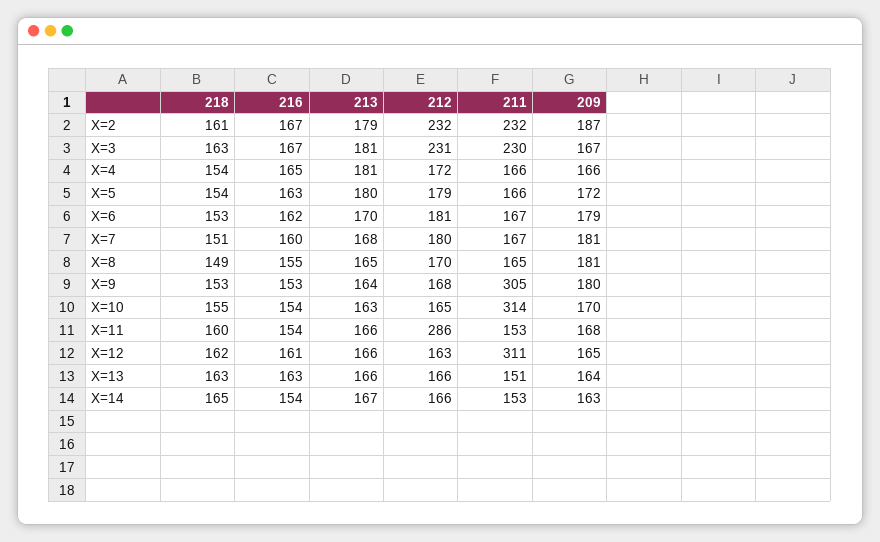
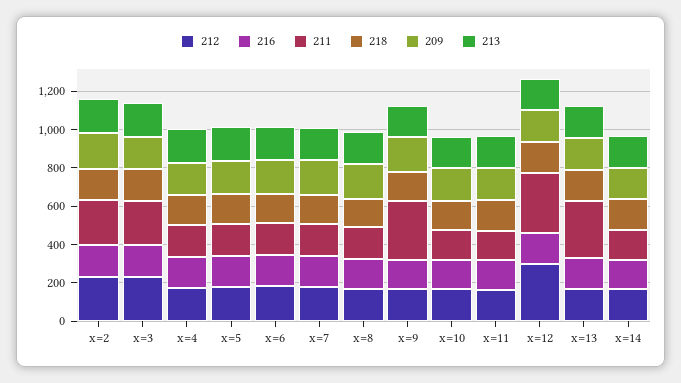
  {
    "218": {
      "X=2": 161,
      "X=3": 163,
      "X=4": 154,
      "X=5": 154,
      "X=6": 153,
      "X=7": 151,
      "X=8": 149,
      "X=9": 153,
      "X=10": 155,
      "X=11": 160,
      "X=12": 162,
      "X=13": 163,
      "X=14": 165
    },
    "216": {
      "X=2": 167,
      "X=3": 167,
      "X=4": 165,
      "X=5": 163,
      "X=6": 162,
      "X=7": 160,
      "X=8": 155,
      "X=9": 153,
      "X=10": 154,
      "X=11": 154,
      "X=12": 161,
      "X=13": 163,
      "X=14": 154
    },
    "213": {
      "X=2": 179,
      "X=3": 181,
      "X=4": 181,
      "X=5": 180,
      "X=6": 170,
      "X=7": 168,
      "X=8": 165,
      "X=9": 164,
      "X=10": 163,
      "X=11": 166,
      "X=12": 166,
      "X=13": 166,
      "X=14": 167
    },
    "212": {
      "X=2": 232,
      "X=3": 231,
      "X=4": 172,
      "X=5": 179,
      "X=6": 181,
      "X=7": 180,
      "X=8": 170,
      "X=9": 168,
      "X=10": 165,
-     "X=11": 286,
+     "X=11": 150,
-     "X=12": 163,
+     "X=12": 300,
      "X=13": 166,
      "X=14": 166
    },
    "211": {
      "X=2": 232,
      "X=3": 230,
      "X=4": 166,
      "X=5": 166,
      "X=6": 167,
      "X=7": 167,
      "X=8": 165,
      "X=9": 305,
-     "X=10": 314,
+     "X=10": 150,
      "X=11": 153,
      "X=12": 311,
-     "X=13": 151,
+     "X=13": 300,
      "X=14": 153
    },
    "209": {
      "X=2": 187,
      "X=3": 167,
      "X=4": 166,
      "X=5": 172,
      "X=6": 179,
      "X=7": 181,
      "X=8": 181,
      "X=9": 180,
      "X=10": 170,
      "X=11": 168,
      "X=12": 165,
      "X=13": 164,
      "X=14": 163
    }
  }

